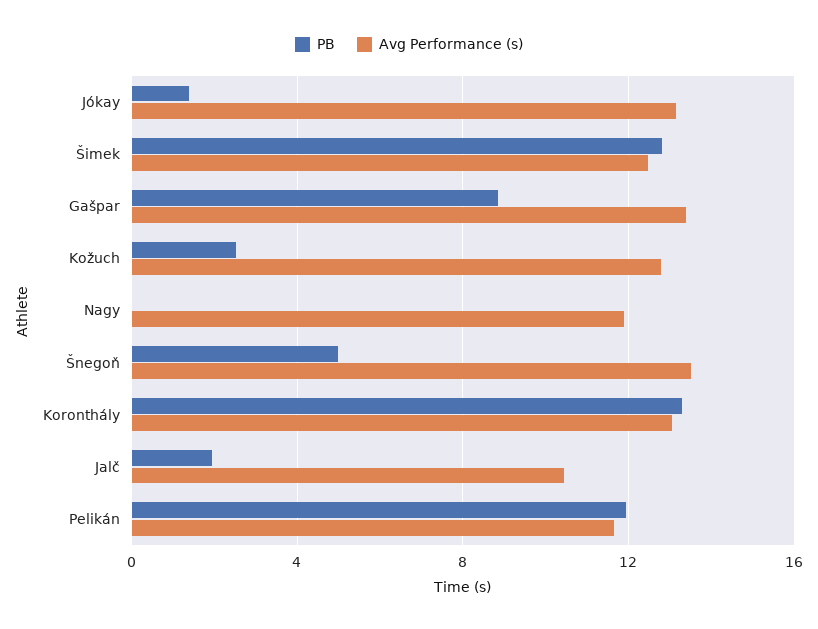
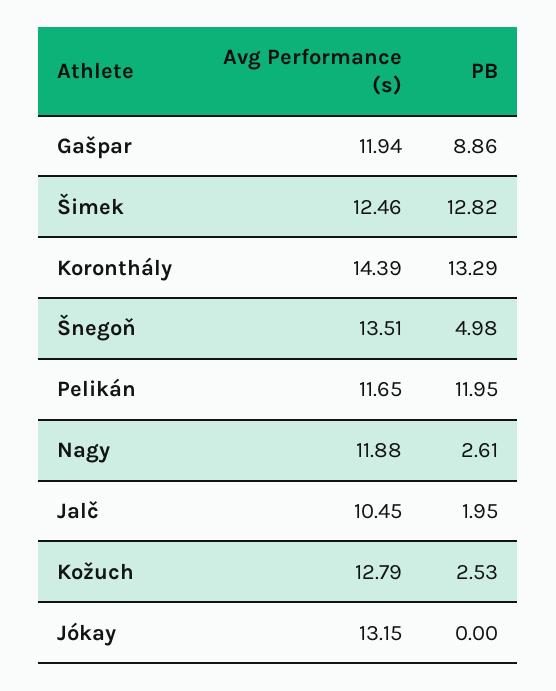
  {
    "PB": {
-     "Jókay": 1.5,
+     "Jókay": 0,
      "Šimek": 12.82,
      "Gašpar": 8.86,
      "Kožuch": 2.53,
-     "Nagy": 0,
+     "Nagy": 2.61,
      "Šnegoň": 4.98,
      "Koronthály": 13.29,
      "Jalč": 1.95,
      "Pelikán": 11.95
    },
    "Avg Performance (s)": {
      "Jókay": 13.15,
      "Šimek": 12.46,
-     "Gašpar": 13.5,
+     "Gašpar": 11.94,
      "Kožuch": 12.79,
      "Nagy": 11.88,
      "Šnegoň": 13.51,
-     "Koronthály": 13,
+     "Koronthály": 14.39,
      "Jalč": 10.45,
      "Pelikán": 11.65
    }
  }

